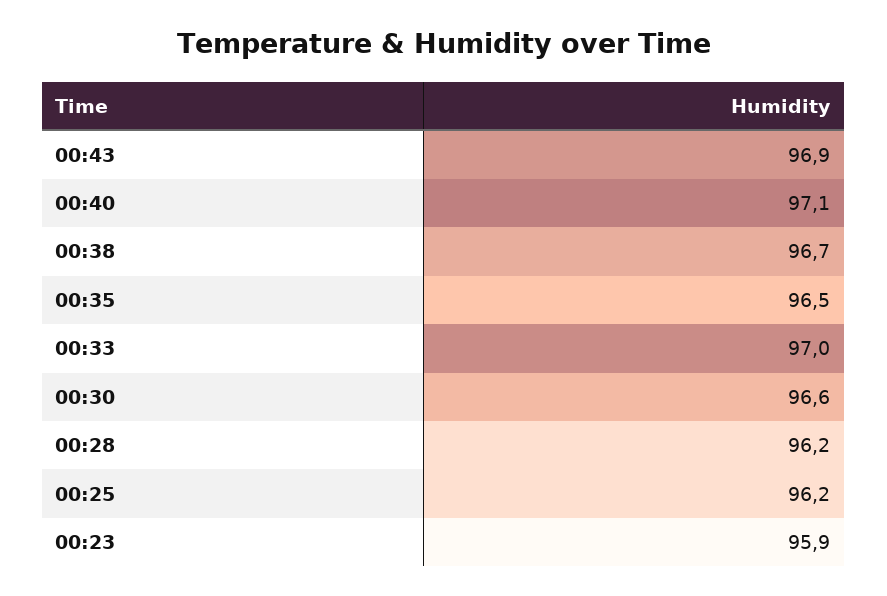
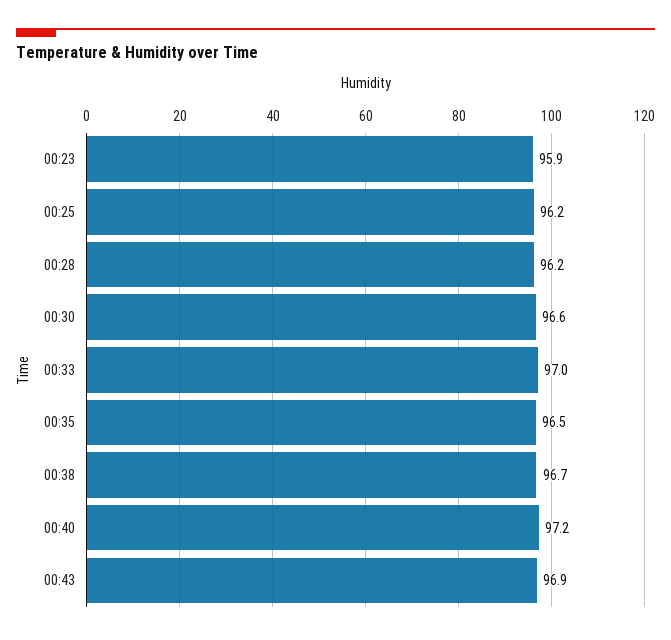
  {
    "00:43": 96.9,
-   "00:40": 97.1,
+   "00:40": 97.2,
    "00:38": 96.7,
    "00:35": 96.5,
    "00:33": 97,
    "00:30": 96.6,
    "00:28": 96.2,
    "00:25": 96.2,
    "00:23": 95.9
  }

